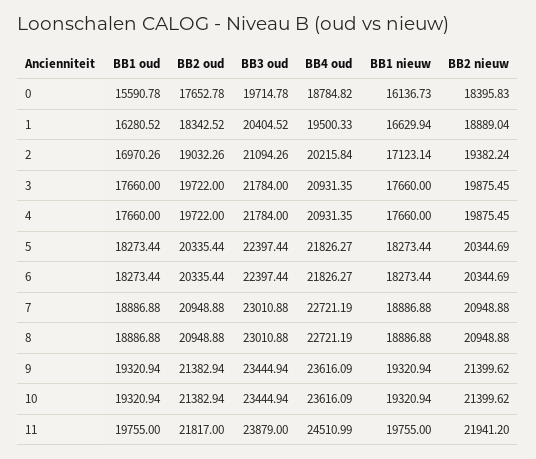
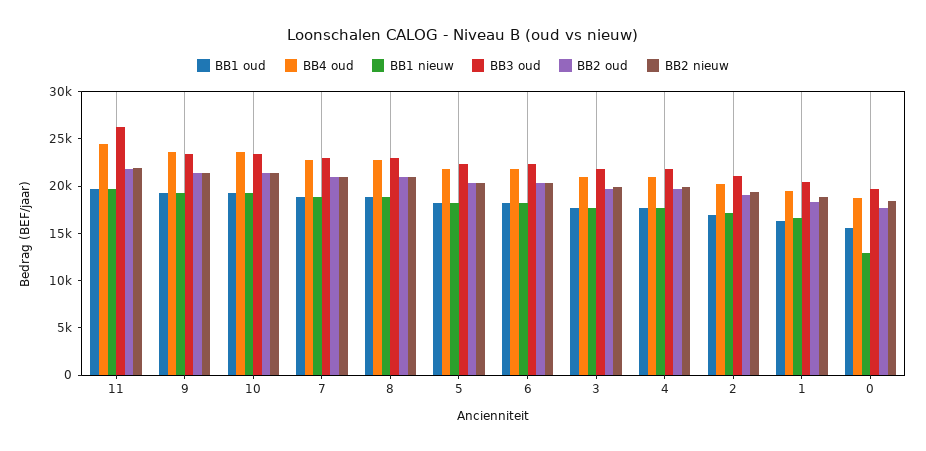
  {
    "BB1 oud": {
      "0": 15590.78,
      "1": 16280.52,
      "2": 16970.26,
      "3": 17660,
      "4": 17660,
      "5": 18273.44,
      "6": 18273.44,
      "7": 18886.88,
      "8": 18886.88,
      "9": 19320.94,
      "10": 19320.94,
      "11": 19755
    },
    "BB2 oud": {
      "0": 17652.78,
      "1": 18342.52,
      "2": 19032.26,
      "3": 19722,
      "4": 19722,
      "5": 20335.44,
      "6": 20335.44,
      "7": 20948.88,
      "8": 20948.88,
      "9": 21382.94,
      "10": 21382.94,
      "11": 21817
    },
    "BB3 oud": {
      "0": 19714.78,
      "1": 20404.52,
      "2": 21094.26,
      "3": 21784,
      "4": 21784,
      "5": 22397.44,
      "6": 22397.44,
      "7": 23010.88,
      "8": 23010.88,
      "9": 23444.94,
      "10": 23444.94,
-     "11": 23879
+     "11": 26000
    },
    "BB4 oud": {
      "0": 18784.82,
      "1": 19500.33,
      "2": 20215.84,
      "3": 20931.35,
      "4": 20931.35,
      "5": 21826.27,
      "6": 21826.27,
      "7": 22721.19,
      "8": 22721.19,
      "9": 23616.09,
      "10": 23616.09,
      "11": 24510.99
    },
    "BB1 nieuw": {
-     "0": 16136.73,
+     "0": 13000,
      "1": 16629.94,
      "2": 17123.14,
      "3": 17660,
      "4": 17660,
      "5": 18273.44,
      "6": 18273.44,
      "7": 18886.88,
      "8": 18886.88,
      "9": 19320.94,
      "10": 19320.94,
      "11": 19755
    },
    "BB2 nieuw": {
      "0": 18395.83,
      "1": 18889.04,
      "2": 19382.24,
      "3": 19875.45,
      "4": 19875.45,
      "5": 20344.69,
      "6": 20344.69,
      "7": 20948.88,
      "8": 20948.88,
      "9": 21399.62,
      "10": 21399.62,
      "11": 21941.2
    }
  }

